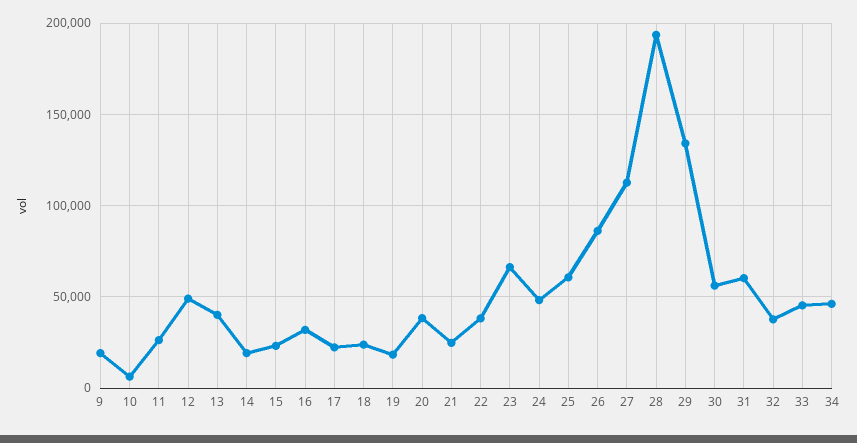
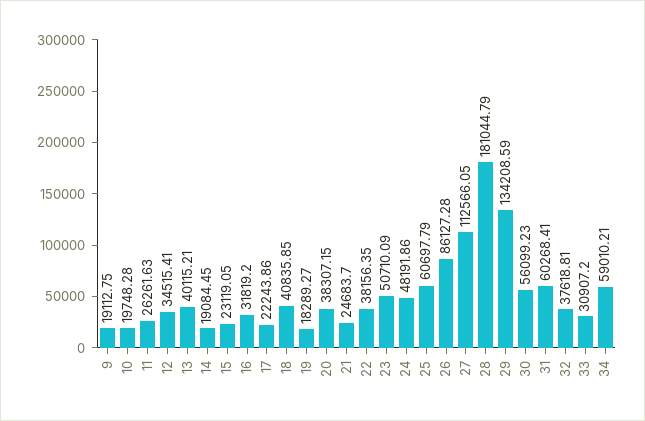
  {
    "9": 19112.75,
-   "10": 5000,
+   "10": 19748.28,
    "11": 26261.63,
-   "12": 50000,
+   "12": 34515.41,
    "13": 40115.21,
    "14": 19084.45,
    "15": 23119.05,
    "16": 31819.2,
    "17": 22243.86,
-   "18": 25000,
+   "18": 40835.85,
    "19": 18289.27,
    "20": 38307.15,
    "21": 24683.7,
    "22": 38156.35,
-   "23": 65000,
+   "23": 50710.09,
    "24": 48191.86,
    "25": 60697.79,
    "26": 86127.28,
    "27": 112566.05,
-   "28": 195000,
+   "28": 181044.79,
    "29": 134208.59,
    "30": 56099.23,
    "31": 60268.41,
    "32": 37618.81,
-   "33": 45000,
+   "33": 30907.2,
-   "34": 45000
+   "34": 59010.21
  }

